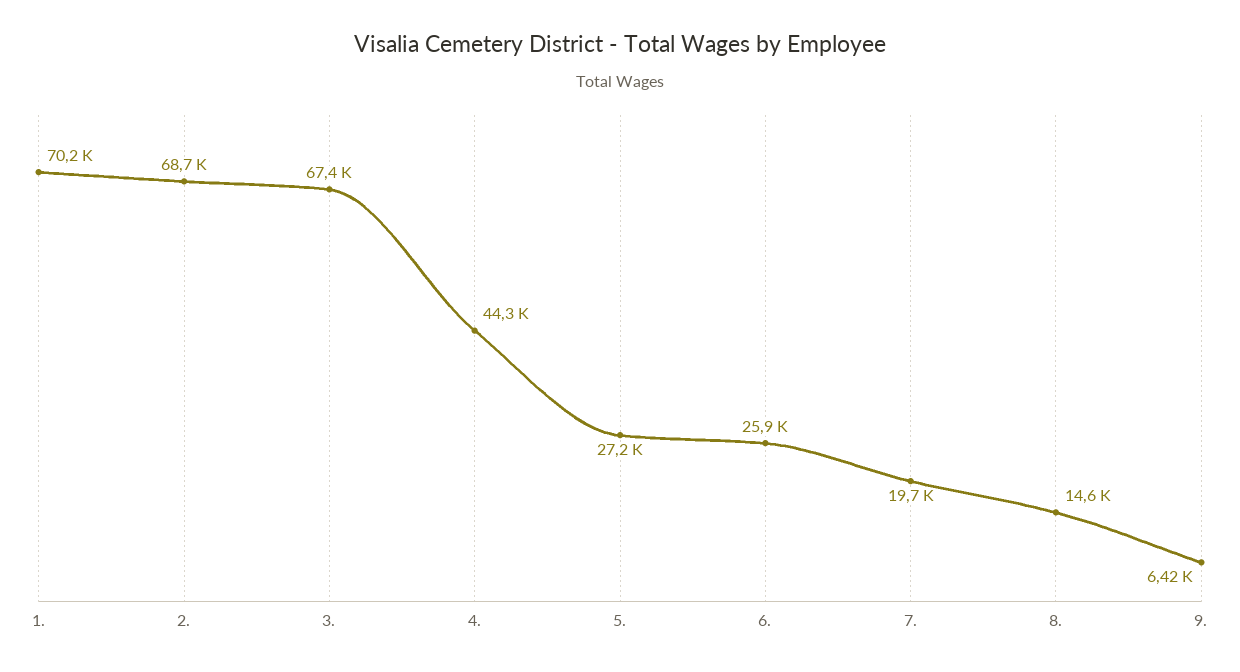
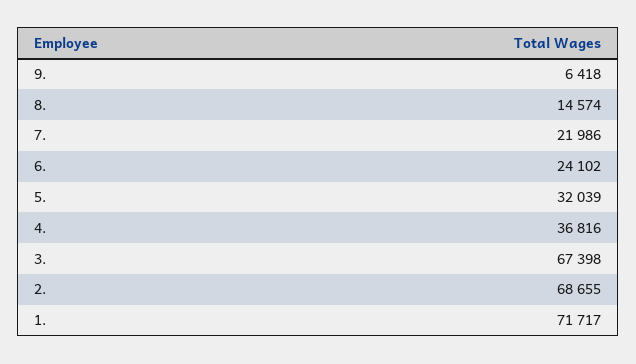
  {
-   "1.": 70200,
+   "1.": 71717,
    "2.": 68655,
    "3.": 67398,
-   "4.": 44300,
+   "4.": 36816,
-   "5.": 27200,
+   "5.": 32039,
-   "6.": 25900,
+   "6.": 24102,
-   "7.": 19700,
+   "7.": 21986,
    "8.": 14574,
    "9.": 6418
  }

